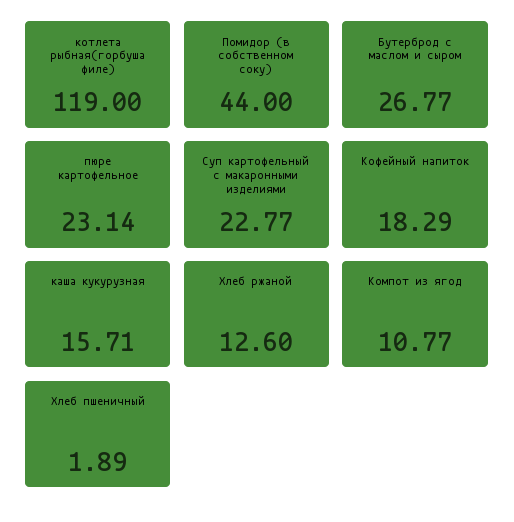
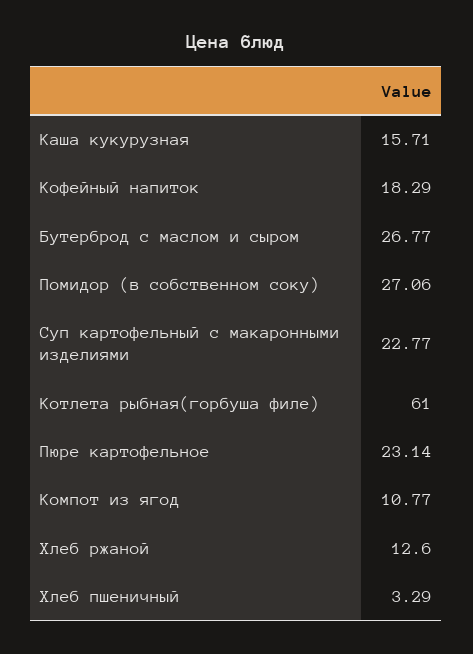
  {
-   "котлета рыбная(горбуша филе)": 119,
+   "котлета рыбная(горбуша филе)": 61,
-   "Помидор (в собственном соку)": 44,
+   "Помидор (в собственном соку)": 27.06,
    "Бутерброд с маслом и сыром": 26.77,
    "пюре картофельное": 23.14,
    "Суп картофельный с макаронными изделиями": 22.77,
    "Кофейный напиток": 18.29,
    "каша кукурузная": 15.71,
    "Хлеб ржаной": 12.6,
    "Компот из ягод": 10.77,
-   "Хлеб пшеничный": 1.89
+   "Хлеб пшеничный": 3.29
  }

